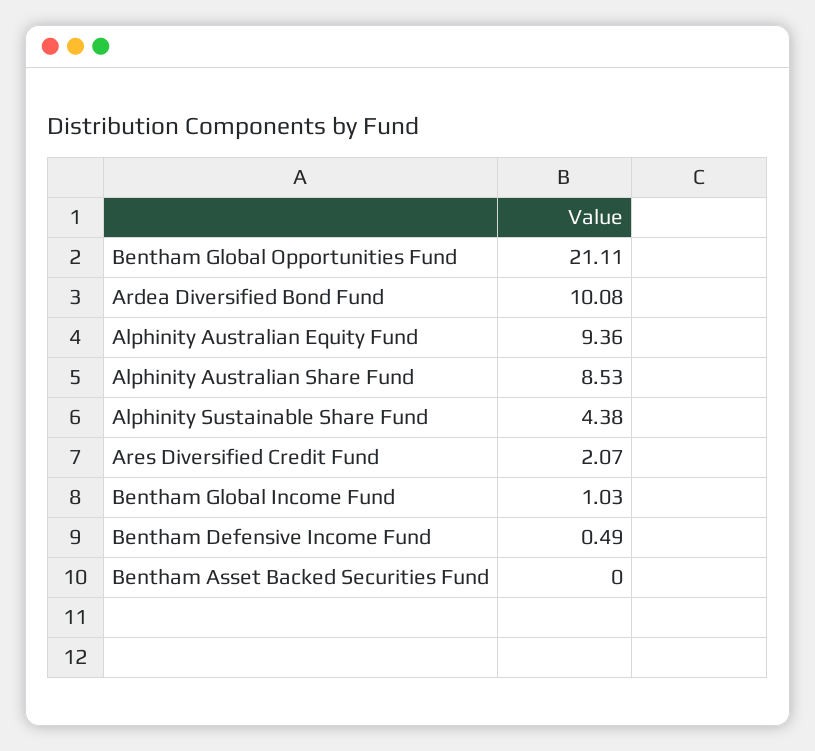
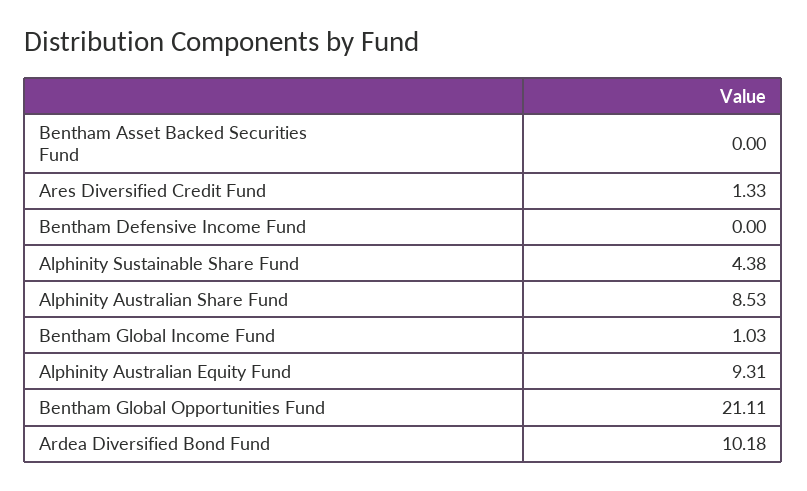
  {
    "Bentham Global Opportunities Fund": 21.11,
-   "Ardea Diversified Bond Fund": 10.08,
+   "Ardea Diversified Bond Fund": 10.18,
-   "Alphinity Australian Equity Fund": 9.36,
+   "Alphinity Australian Equity Fund": 9.31,
    "Alphinity Australian Share Fund": 8.53,
    "Alphinity Sustainable Share Fund": 4.38,
-   "Ares Diversified Credit Fund": 2.07,
+   "Ares Diversified Credit Fund": 1.33,
    "Bentham Global Income Fund": 1.03,
-   "Bentham Defensive Income Fund": 0.49,
+   "Bentham Defensive Income Fund": 0,
    "Bentham Asset Backed Securities Fund": 0
  }

